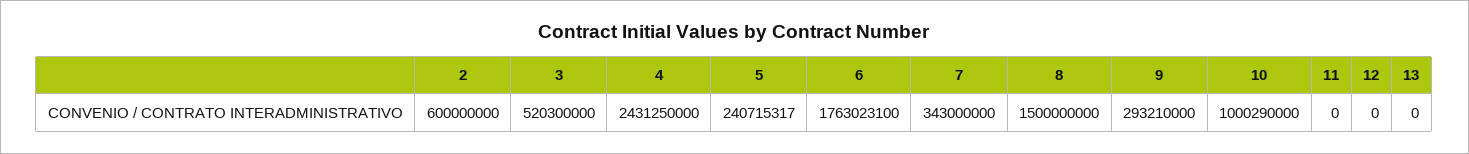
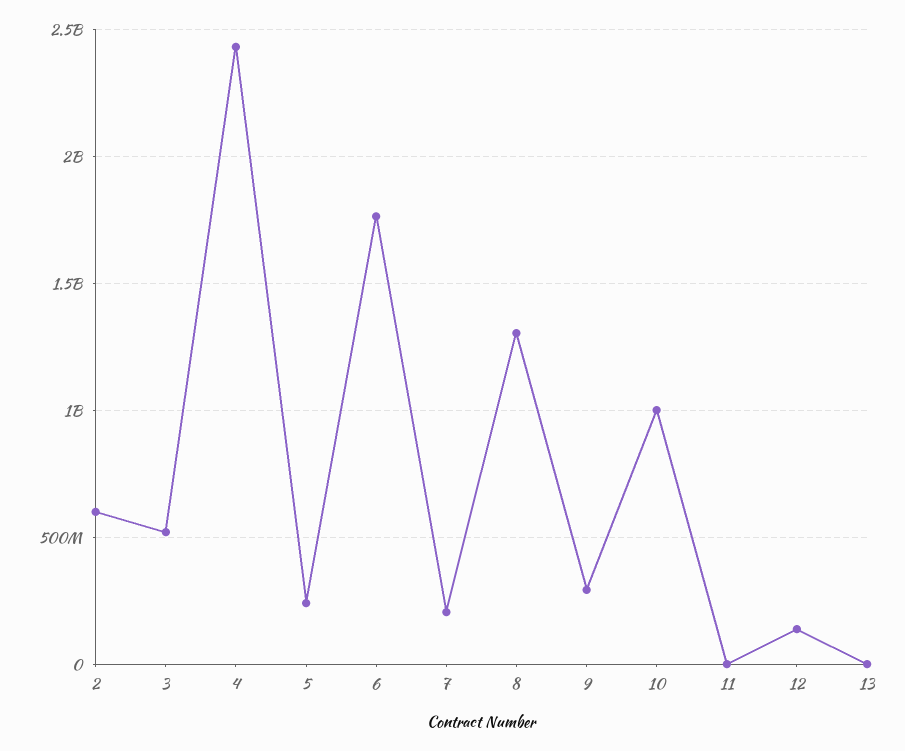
  {
    "2": 600000000,
    "3": 520300000,
    "4": 2431250000,
    "5": 240715317,
    "6": 1763023100,
-   "7": 343000000,
+   "7": 200000000,
-   "8": 1500000000,
+   "8": 1300000000,
    "9": 293210000,
    "10": 1000290000,
    "11": 0,
-   "12": 0,
+   "12": 150000000,
    "13": 0
  }

